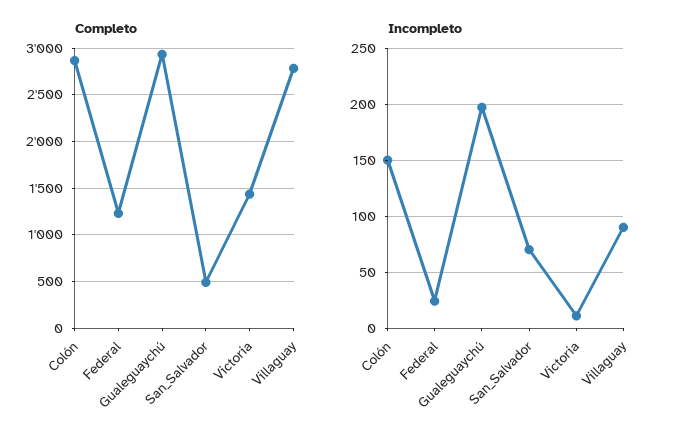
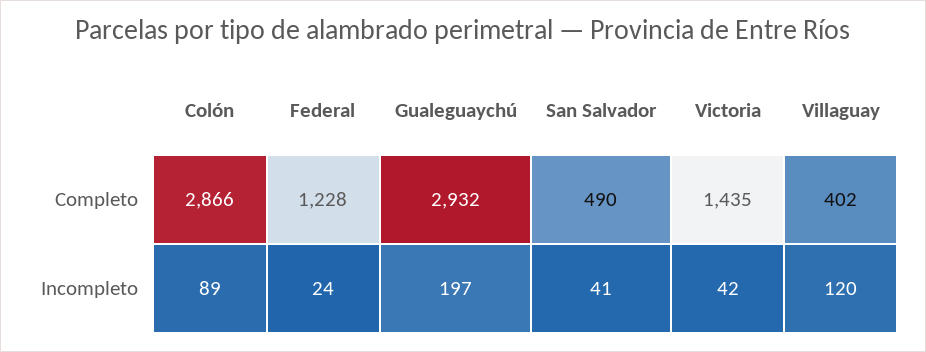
  {
    "Completo": {
      "Colón": 2866,
      "Federal": 1228,
      "Gualeguaychú": 2932,
      "San_Salvador": 490,
      "Victoria": 1435,
-     "Villaguay": 2800
+     "Villaguay": 402
    },
    "Incompleto": {
-     "Colón": 150,
+     "Colón": 89,
      "Federal": 24,
      "Gualeguaychú": 197,
-     "San_Salvador": 70,
+     "San_Salvador": 41,
-     "Victoria": 10,
+     "Victoria": 42,
-     "Villaguay": 90
+     "Villaguay": 120
    }
  }

